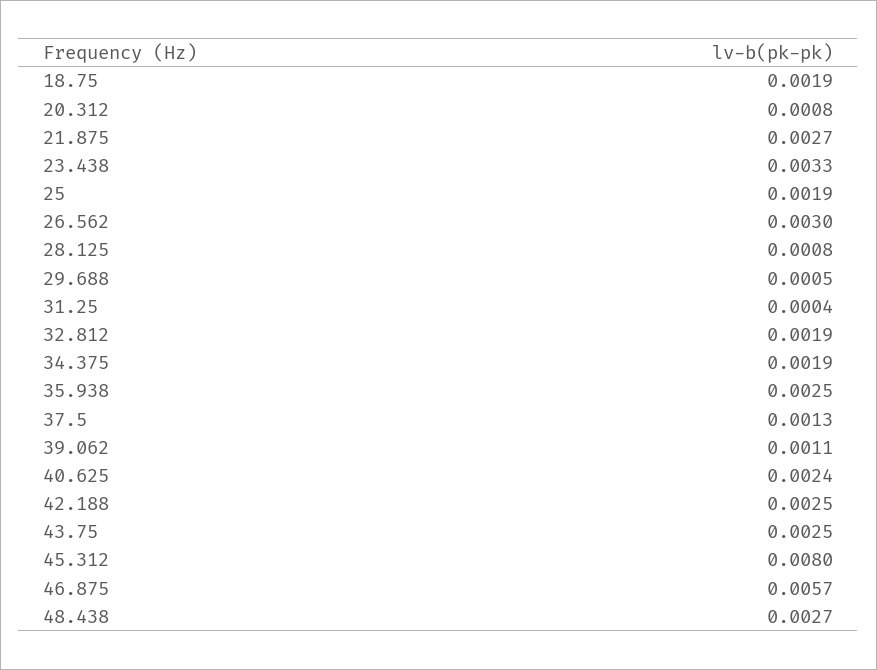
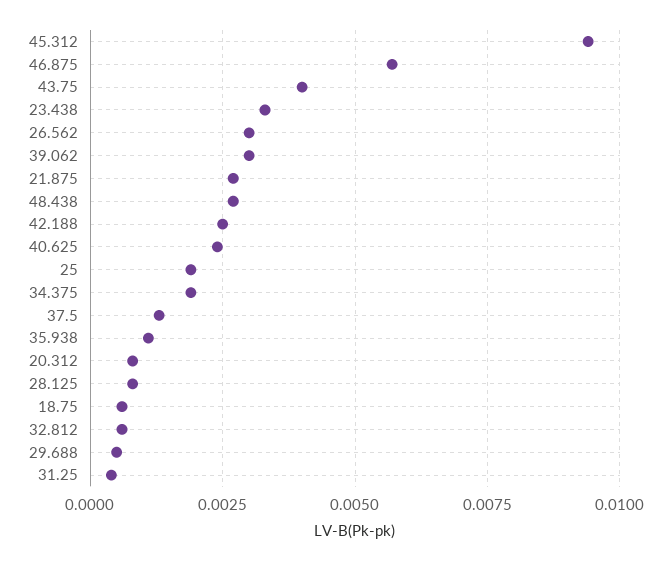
  {
-   "18.75": 0.0019,
+   "18.75": 0.0005,
    "20.312": 0.0008,
    "21.875": 0.0027,
    "23.438": 0.0033,
    "25": 0.0019,
    "26.562": 0.003,
    "28.125": 0.0008,
    "29.688": 0.0005,
    "31.25": 0.0004,
-   "32.812": 0.0019,
+   "32.812": 0.0005,
    "34.375": 0.0019,
-   "35.938": 0.0025,
+   "35.938": 0.001,
    "37.5": 0.0013,
-   "39.062": 0.0011,
+   "39.062": 0.003,
    "40.625": 0.0024,
    "42.188": 0.0025,
-   "43.75": 0.0025,
+   "43.75": 0.004,
-   "45.312": 0.008,
+   "45.312": 0.0095,
    "46.875": 0.0057,
    "48.438": 0.0027
  }

